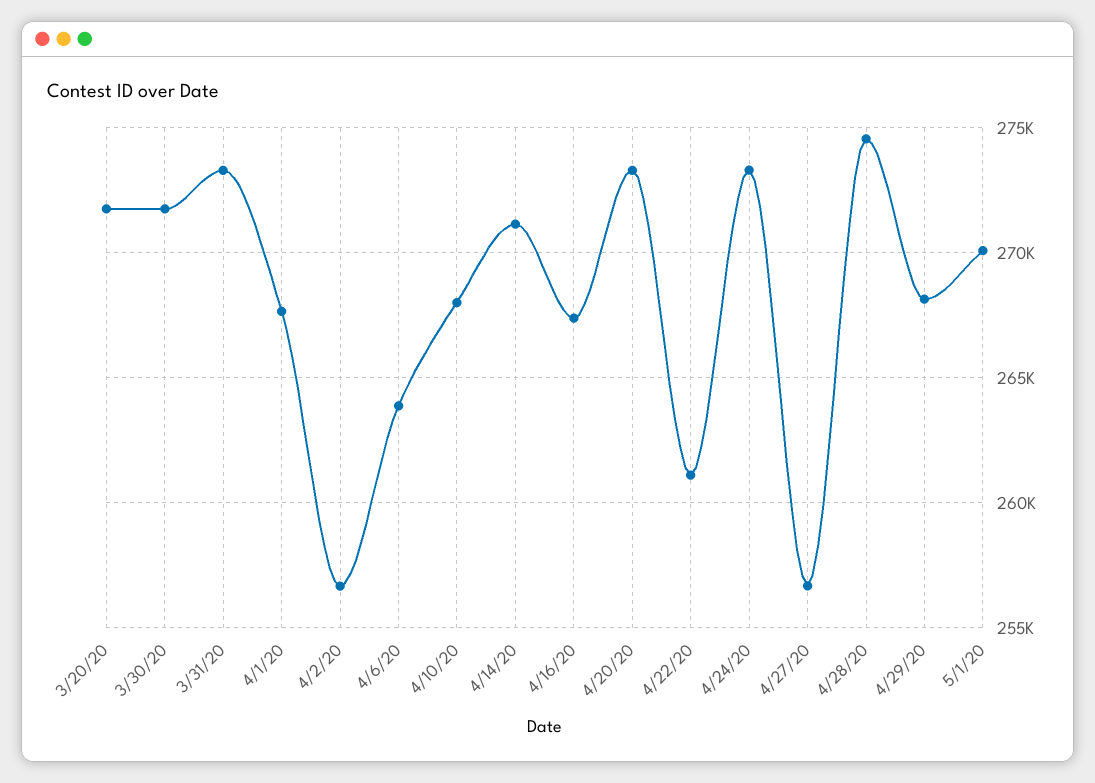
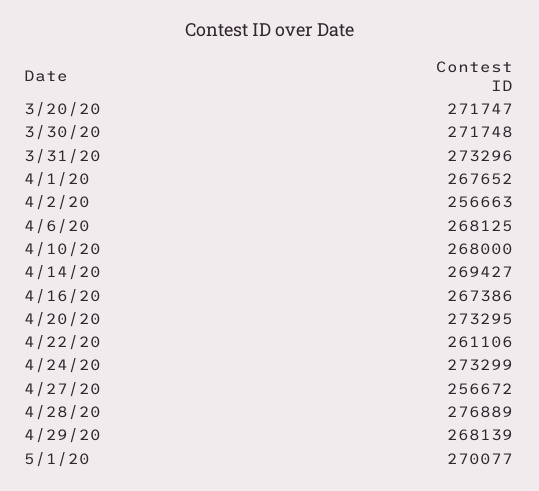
  {
    "3/20/20": 271747,
    "3/30/20": 271748,
    "3/31/20": 273296,
    "4/1/20": 267652,
    "4/2/20": 256663,
-   "4/6/20": 264000,
+   "4/6/20": 268125,
    "4/10/20": 268000,
-   "4/14/20": 271000,
+   "4/14/20": 269427,
    "4/16/20": 267386,
    "4/20/20": 273295,
    "4/22/20": 261106,
    "4/24/20": 273299,
    "4/27/20": 256672,
-   "4/28/20": 274500,
+   "4/28/20": 276889,
    "4/29/20": 268139,
    "5/1/20": 270077
  }

